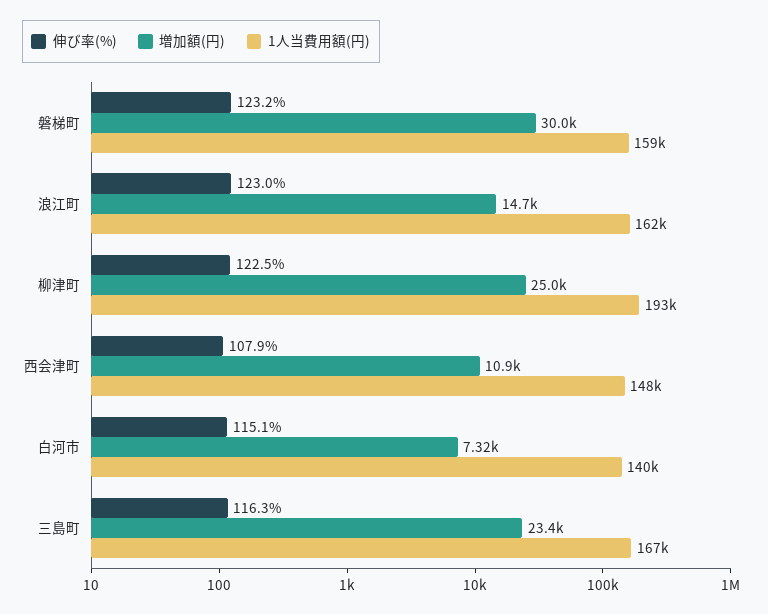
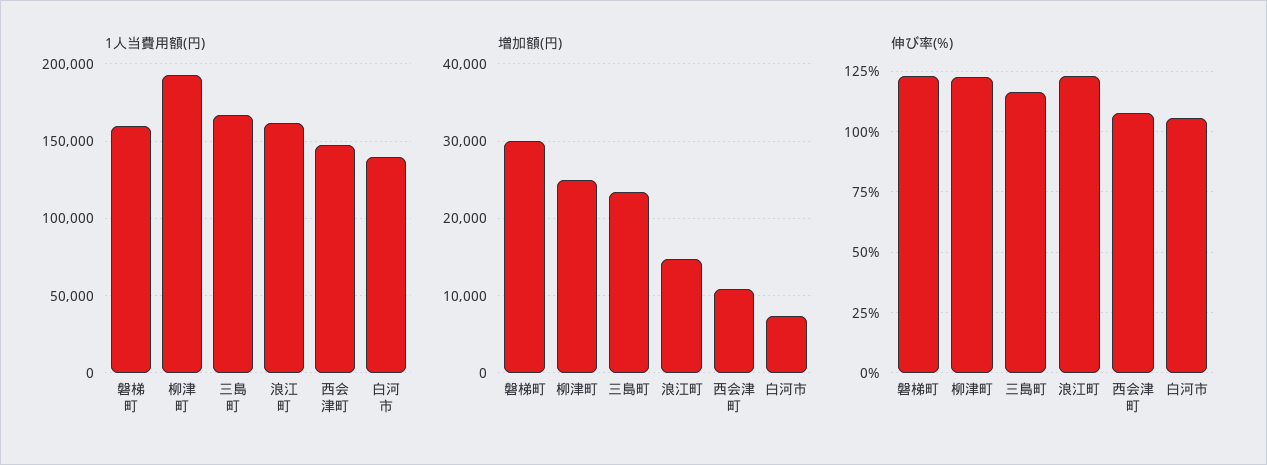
  {
    "伸び率(%)": {
      "磐梯町": 123.2,
      "浪江町": 123,
      "柳津町": 122.5,
      "西会津町": 107.9,
-     "白河市": 115.1,
+     "白河市": 105,
      "三島町": 116.3
    },
    "増加額(円)": {
      "磐梯町": 30000,
      "浪江町": 14700,
      "柳津町": 25000,
      "西会津町": 10900,
      "白河市": 7320,
      "三島町": 23400
    },
    "1人当費用額(円)": {
      "磐梯町": 159000,
      "浪江町": 162000,
      "柳津町": 193000,
      "西会津町": 148000,
      "白河市": 140000,
      "三島町": 167000
    }
  }

